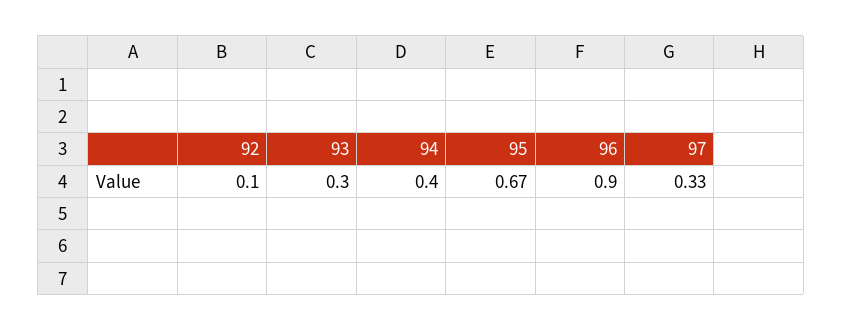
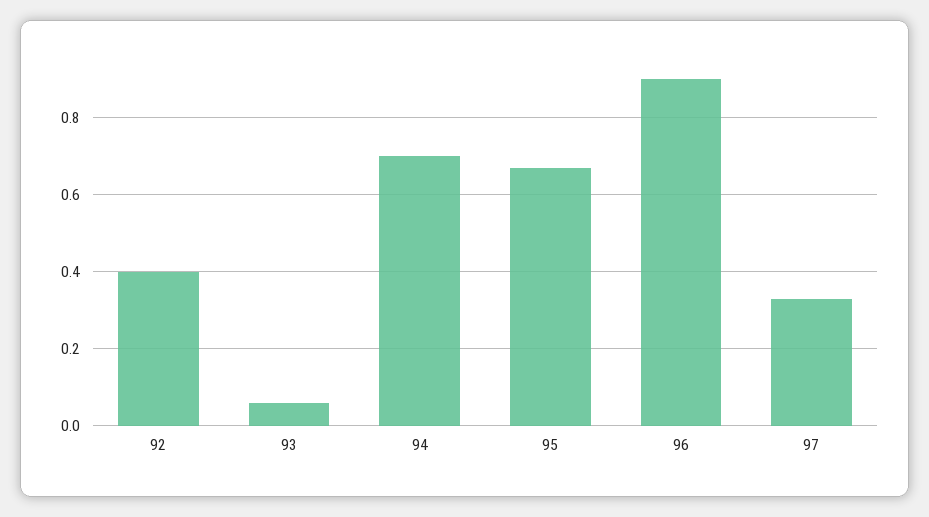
  {
-   "92": 0.1,
+   "92": 0.4,
-   "93": 0.3,
+   "93": 0.05,
-   "94": 0.4,
+   "94": 0.7,
    "95": 0.67,
    "96": 0.9,
    "97": 0.33
  }

